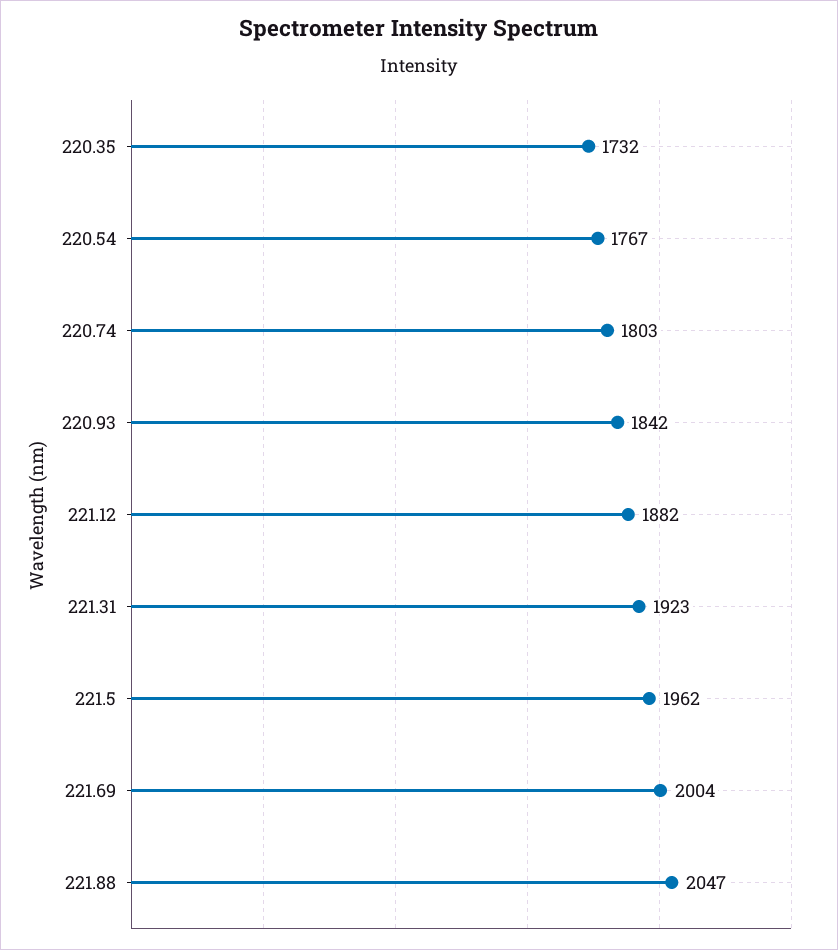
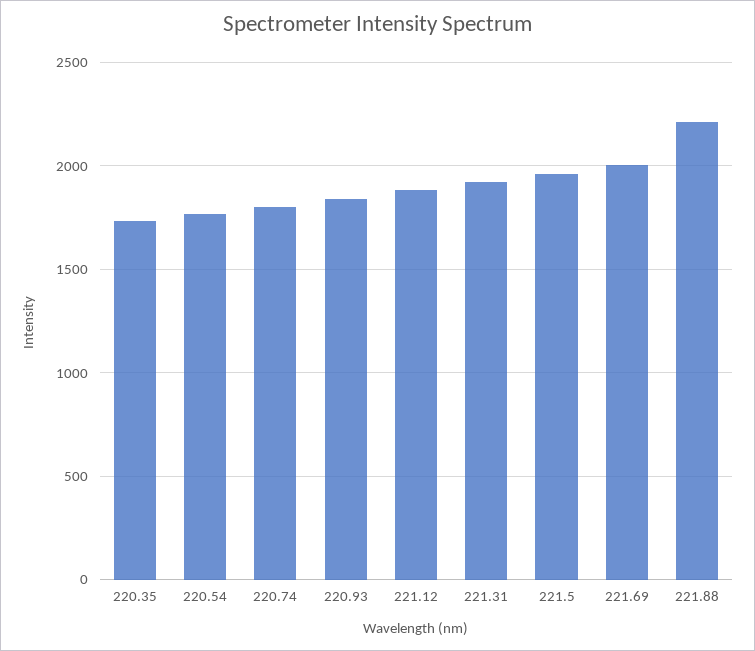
  {
    "220.35": 1732,
    "220.54": 1767,
    "220.74": 1803,
    "220.93": 1842,
    "221.12": 1882,
    "221.31": 1923,
    "221.5": 1962,
    "221.69": 2004,
-   "221.88": 2047
+   "221.88": 2200
  }

